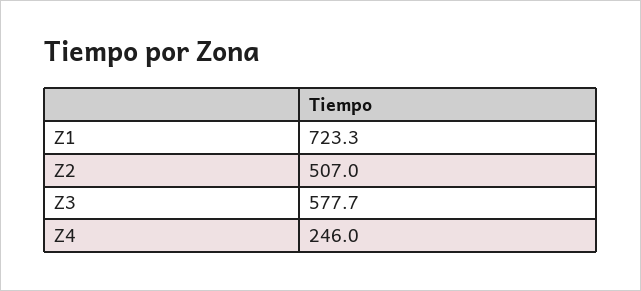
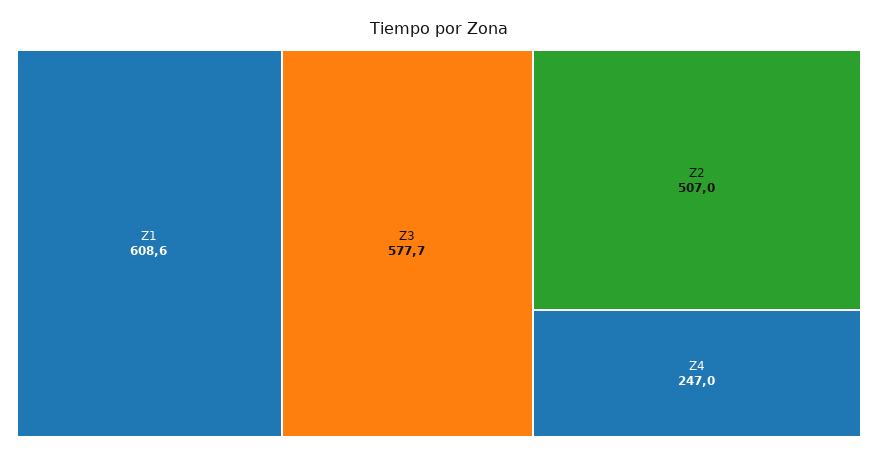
  {
-   "Z1": 723.3,
+   "Z1": 608.6,
    "Z2": 507,
    "Z3": 577.7,
-   "Z4": 246
+   "Z4": 247
  }

